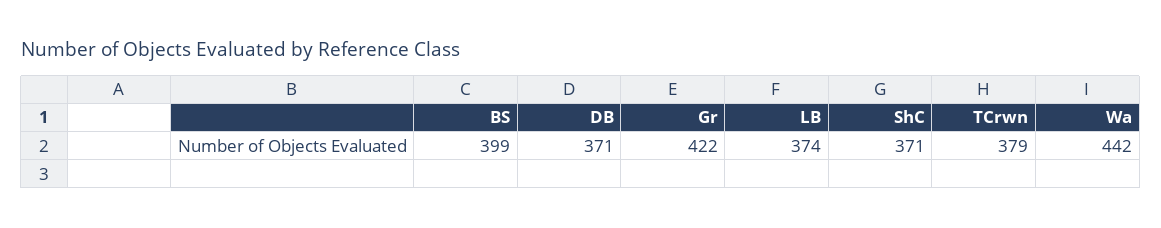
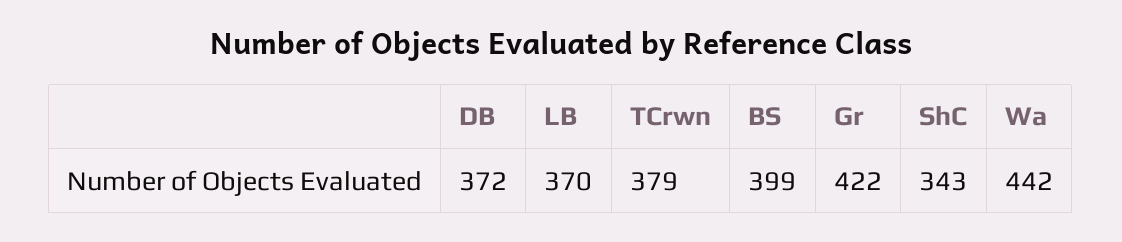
  {
    "BS": 399,
-   "DB": 371,
+   "DB": 372,
    "Gr": 422,
-   "LB": 374,
+   "LB": 370,
-   "ShC": 371,
+   "ShC": 343,
    "TCrwn": 379,
    "Wa": 442
  }

